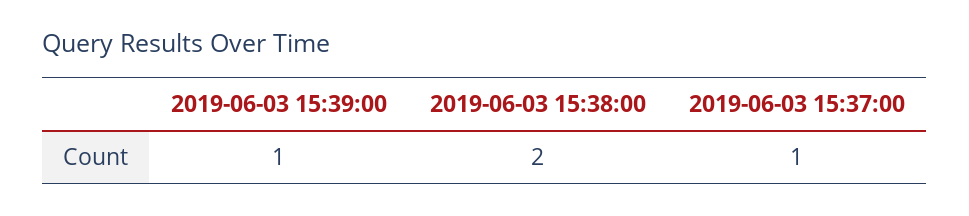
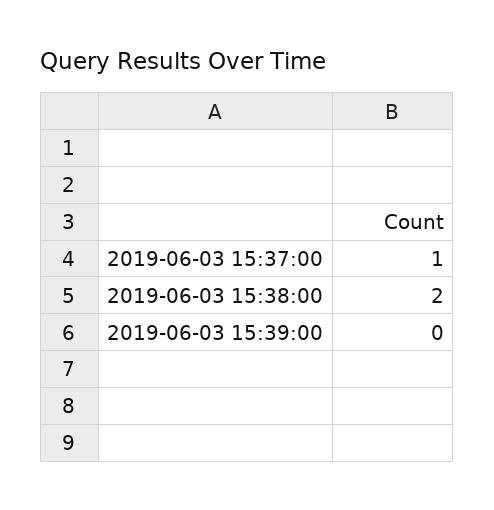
  {
-   "2019-06-03 15:39:00": 1,
+   "2019-06-03 15:39:00": 0,
    "2019-06-03 15:38:00": 2,
    "2019-06-03 15:37:00": 1
  }

